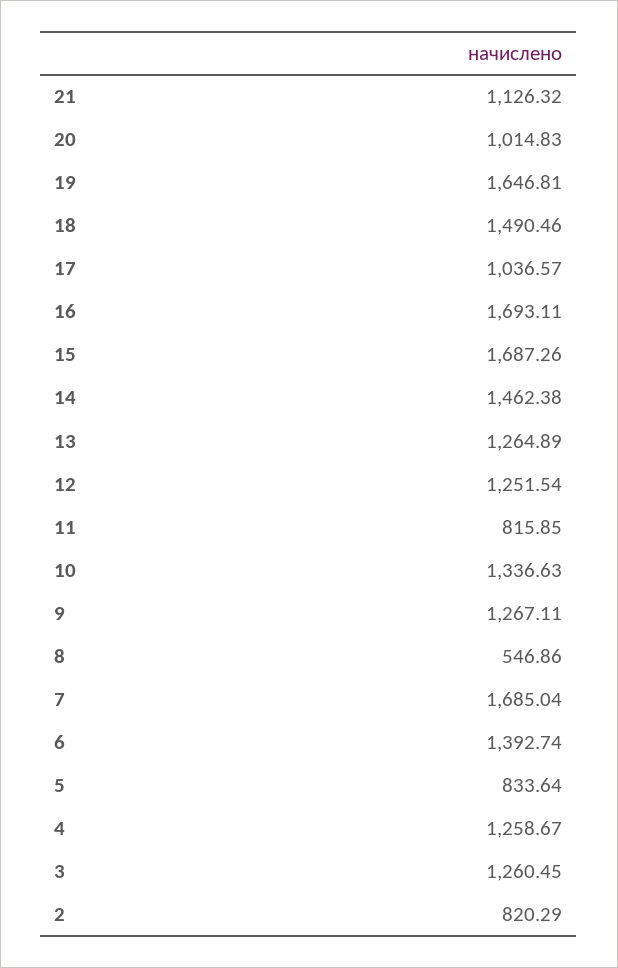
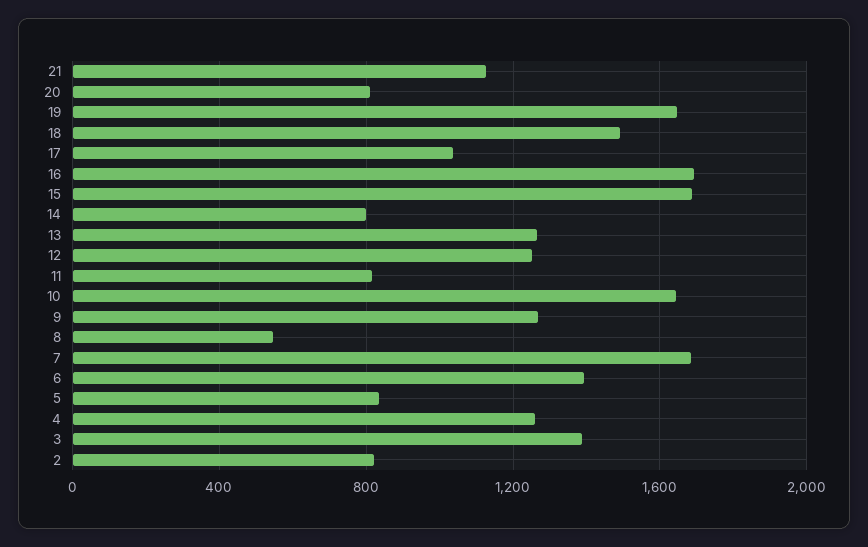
  {
    "21": 1126.32,
-   "20": 1014.83,
+   "20": 800,
    "19": 1646.81,
    "18": 1490.46,
    "17": 1036.57,
    "16": 1693.11,
    "15": 1687.26,
-   "14": 1462.38,
+   "14": 800,
    "13": 1264.89,
    "12": 1251.54,
    "11": 815.85,
-   "10": 1336.63,
+   "10": 1650,
    "9": 1267.11,
    "8": 546.86,
    "7": 1685.04,
    "6": 1392.74,
    "5": 833.64,
    "4": 1258.67,
-   "3": 1260.45,
+   "3": 1400,
    "2": 820.29
  }

